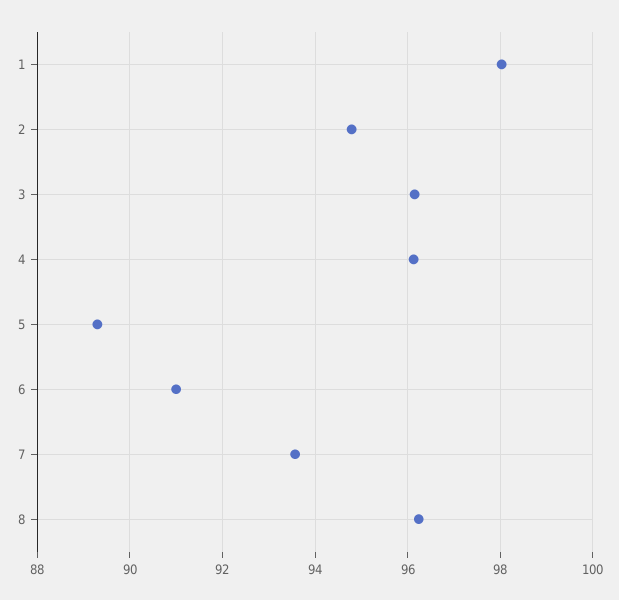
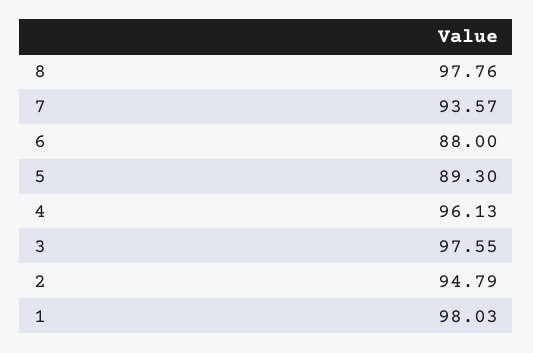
  {
    "1": 98.03,
    "2": 94.79,
-   "3": 96.2,
+   "3": 97.55,
    "4": 96.13,
    "5": 89.3,
-   "6": 91,
+   "6": 88,
    "7": 93.57,
-   "8": 96.2
+   "8": 97.76
  }

